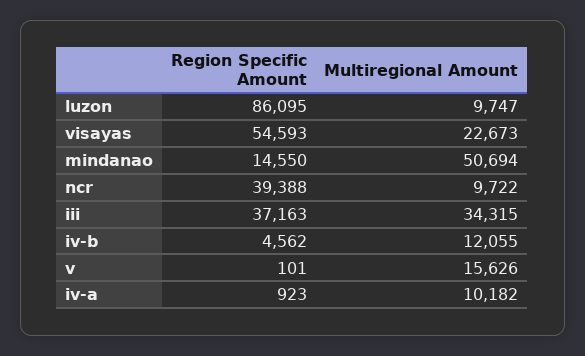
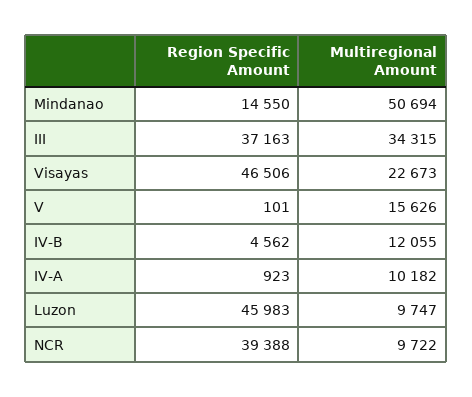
  {
    "Region Specific Amount": {
-     "luzon": 86095,
+     "luzon": 45983,
-     "visayas": 54593,
+     "visayas": 46506,
      "mindanao": 14550,
      "ncr": 39388,
      "iii": 37163,
      "iv-b": 4562,
      "v": 101,
      "iv-a": 923
    },
    "Multiregional Amount": {
      "luzon": 9747,
      "visayas": 22673,
      "mindanao": 50694,
      "ncr": 9722,
      "iii": 34315,
      "iv-b": 12055,
      "v": 15626,
      "iv-a": 10182
    }
  }

